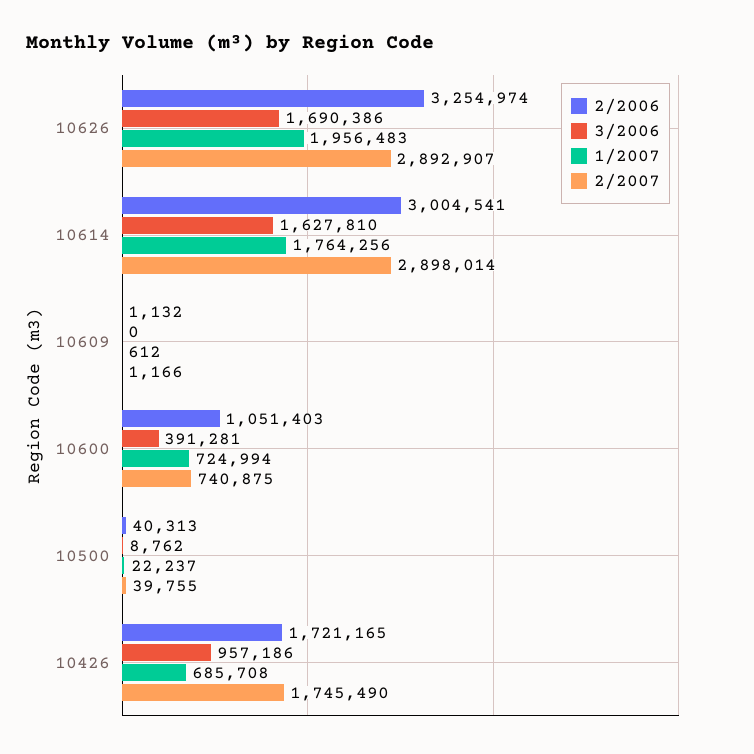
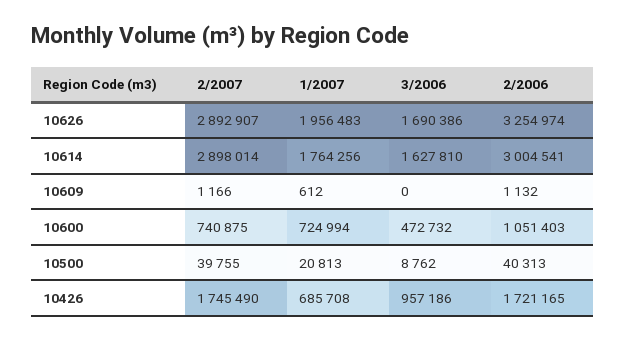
  {
    "2/2006": {
      "10626": 3254974,
      "10614": 3004541,
      "10609": 1132,
      "10600": 1051403,
      "10500": 40313,
      "10426": 1721165
    },
    "3/2006": {
      "10626": 1690386,
      "10614": 1627810,
      "10609": 0,
-     "10600": 391281,
+     "10600": 472732,
      "10500": 8762,
      "10426": 957186
    },
    "1/2007": {
      "10626": 1956483,
      "10614": 1764256,
      "10609": 612,
      "10600": 724994,
-     "10500": 22237,
+     "10500": 20813,
      "10426": 685708
    },
    "2/2007": {
      "10626": 2892907,
      "10614": 2898014,
      "10609": 1166,
      "10600": 740875,
      "10500": 39755,
      "10426": 1745490
    }
  }

